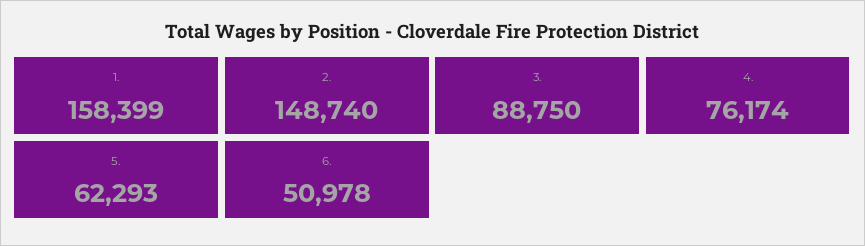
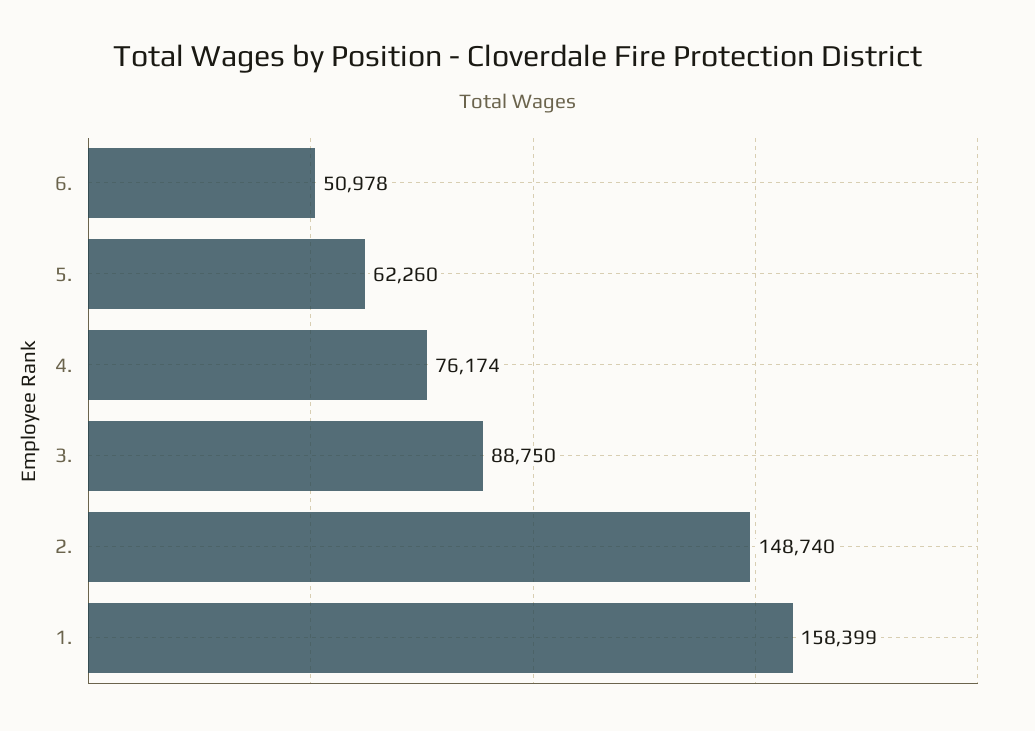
  {
    "1.": 158399,
    "2.": 148740,
    "3.": 88750,
    "4.": 76174,
-   "5.": 62293,
+   "5.": 62260,
    "6.": 50978
  }

